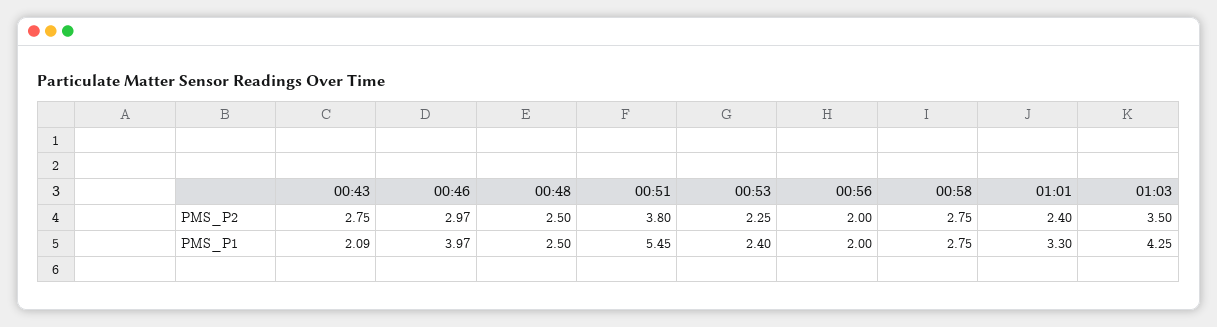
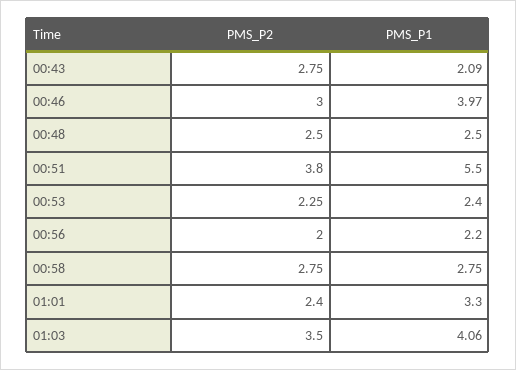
  {
    "00:43": {
      "PMS_P2": 2.75,
      "PMS_P1": 2.09
    },
    "00:46": {
-     "PMS_P2": 2.97,
+     "PMS_P2": 3,
      "PMS_P1": 3.97
    },
    "00:48": {
      "PMS_P2": 2.5,
      "PMS_P1": 2.5
    },
    "00:51": {
      "PMS_P2": 3.8,
-     "PMS_P1": 5.45
+     "PMS_P1": 5.5
    },
    "00:53": {
      "PMS_P2": 2.25,
      "PMS_P1": 2.4
    },
    "00:56": {
      "PMS_P2": 2,
-     "PMS_P1": 2
+     "PMS_P1": 2.2
    },
    "00:58": {
      "PMS_P2": 2.75,
      "PMS_P1": 2.75
    },
    "01:01": {
      "PMS_P2": 2.4,
      "PMS_P1": 3.3
    },
    "01:03": {
      "PMS_P2": 3.5,
-     "PMS_P1": 4.25
+     "PMS_P1": 4.06
    }
  }

